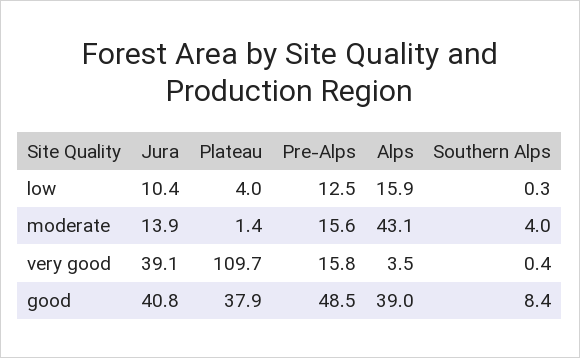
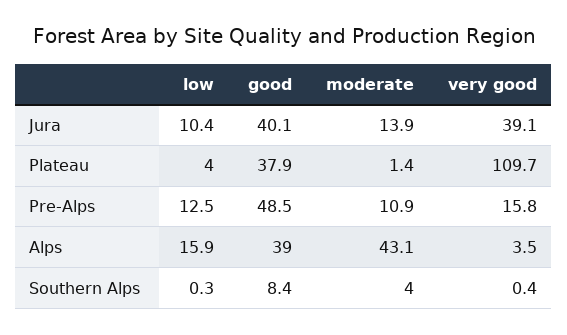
  {
    "Jura": {
      "low": 10.4,
      "moderate": 13.9,
      "very good": 39.1,
-     "good": 40.8
+     "good": 40.1
    },
    "Plateau": {
      "low": 4,
      "moderate": 1.4,
      "very good": 109.7,
      "good": 37.9
    },
    "Pre-Alps": {
      "low": 12.5,
-     "moderate": 15.6,
+     "moderate": 10.9,
      "very good": 15.8,
      "good": 48.5
    },
    "Alps": {
      "low": 15.9,
      "moderate": 43.1,
      "very good": 3.5,
      "good": 39
    },
    "Southern Alps": {
      "low": 0.3,
      "moderate": 4,
      "very good": 0.4,
      "good": 8.4
    }
  }

